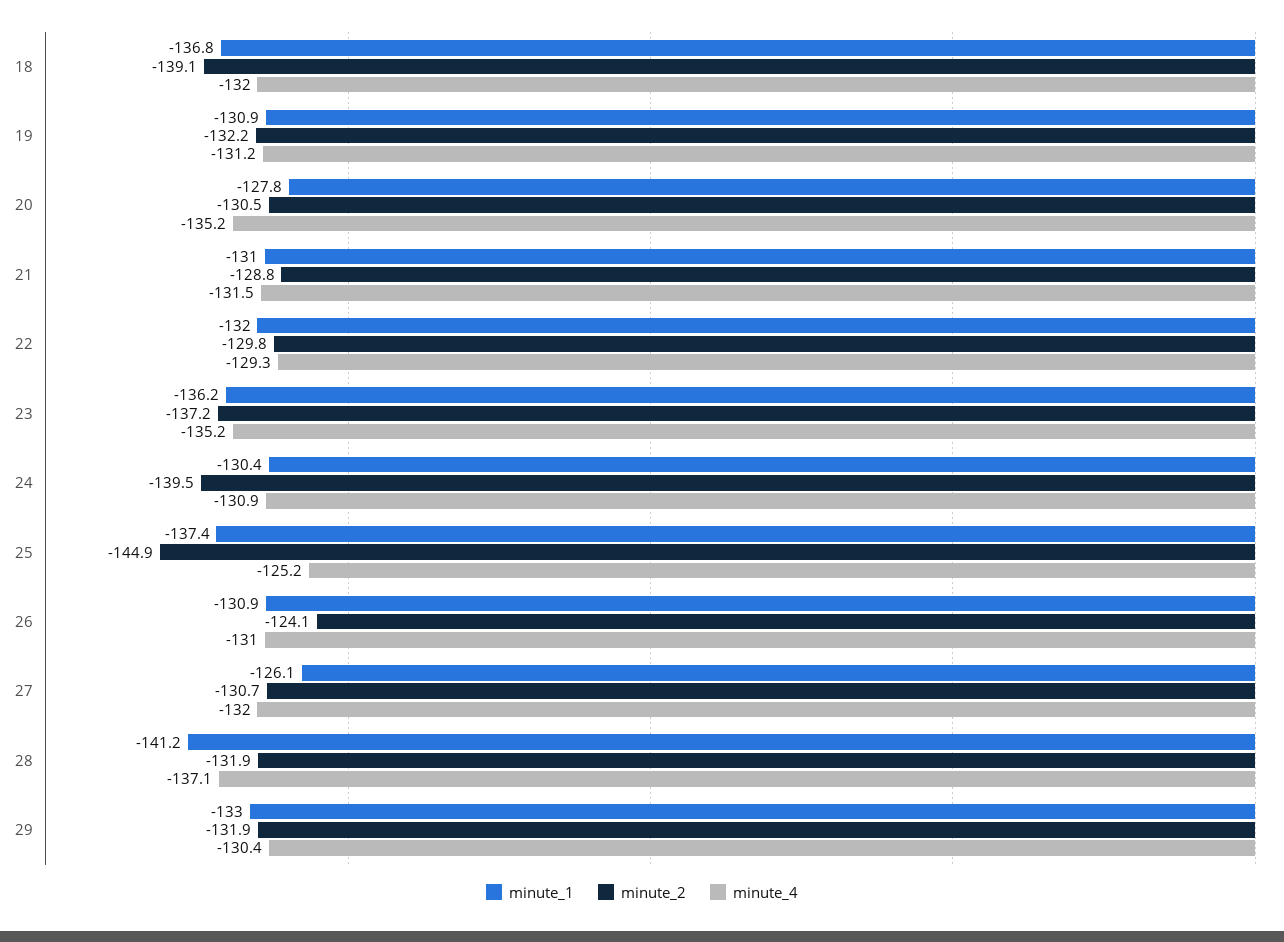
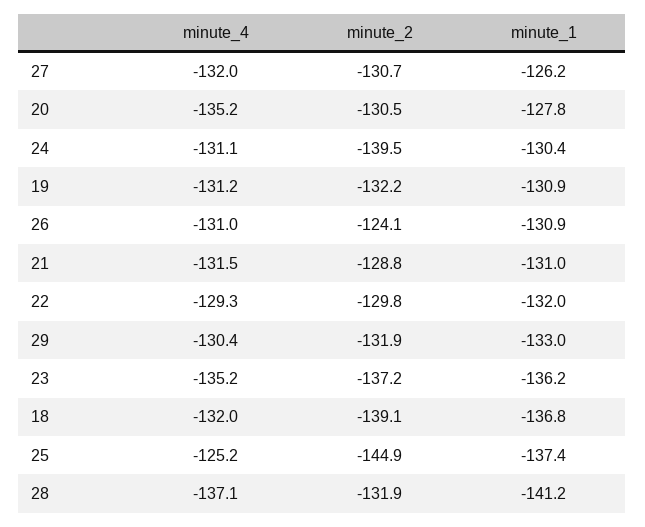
  {
    "minute_1": {
      "18": -136.8,
      "19": -130.9,
      "20": -127.8,
      "21": -131,
      "22": -132,
      "23": -136.2,
      "24": -130.4,
      "25": -137.4,
      "26": -130.9,
-     "27": -126.1,
+     "27": -126.2,
      "28": -141.2,
      "29": -133
    },
    "minute_2": {
      "18": -139.1,
      "19": -132.2,
      "20": -130.5,
      "21": -128.8,
      "22": -129.8,
      "23": -137.2,
      "24": -139.5,
      "25": -144.9,
      "26": -124.1,
      "27": -130.7,
      "28": -131.9,
      "29": -131.9
    },
    "minute_4": {
      "18": -132,
      "19": -131.2,
      "20": -135.2,
      "21": -131.5,
      "22": -129.3,
      "23": -135.2,
-     "24": -130.9,
+     "24": -131.1,
      "25": -125.2,
      "26": -131,
      "27": -132,
      "28": -137.1,
      "29": -130.4
    }
  }

